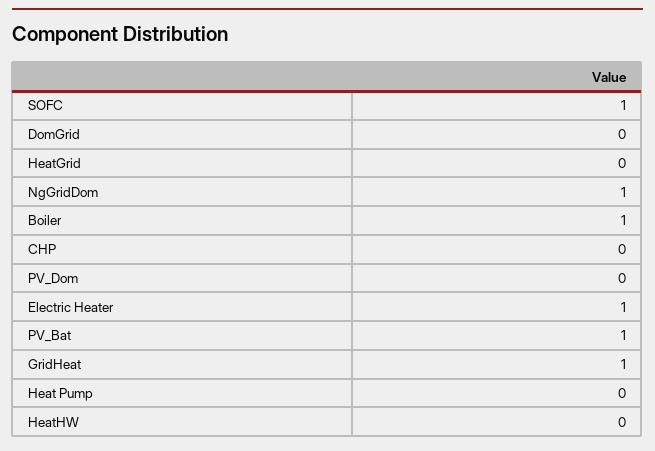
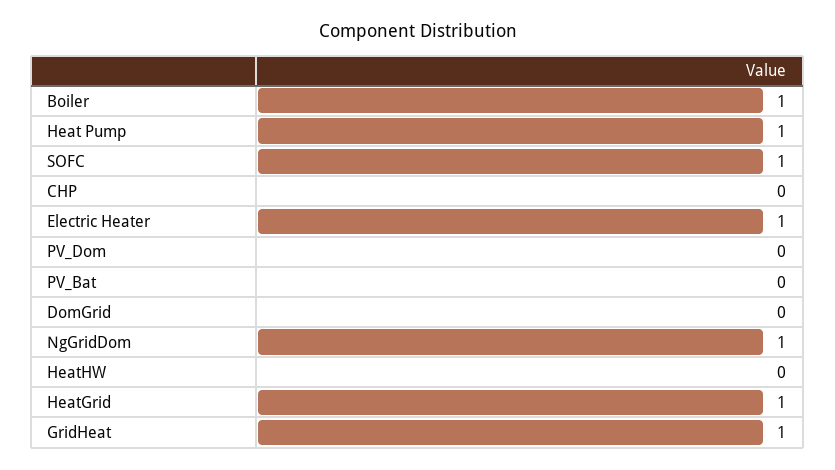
  {
    "SOFC": 1,
    "DomGrid": 0,
-   "HeatGrid": 0,
+   "HeatGrid": 1,
    "NgGridDom": 1,
    "Boiler": 1,
    "CHP": 0,
    "PV_Dom": 0,
    "Electric Heater": 1,
-   "PV_Bat": 1,
+   "PV_Bat": 0,
    "GridHeat": 1,
-   "Heat Pump": 0,
+   "Heat Pump": 1,
    "HeatHW": 0
  }

